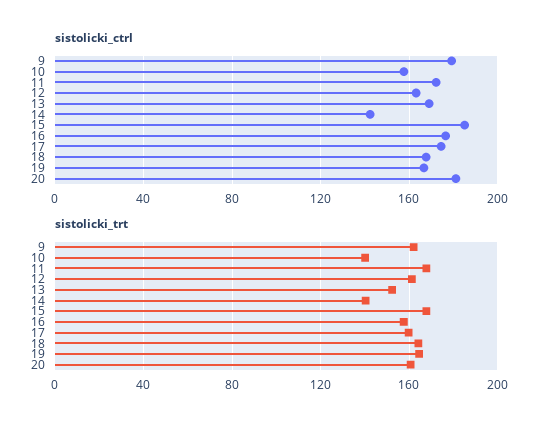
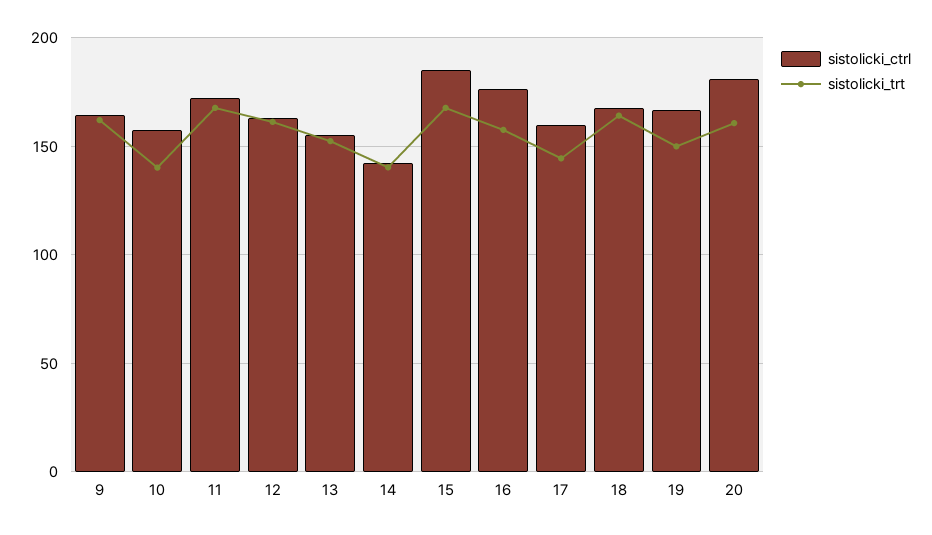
  {
    "sistolicki_ctrl": {
-     "9": 180,
+     "9": 165,
      "10": 160,
      "11": 170,
      "12": 165,
-     "13": 170,
+     "13": 155,
      "14": 140,
      "15": 185,
      "16": 175,
-     "17": 175,
+     "17": 160,
      "18": 170,
      "19": 165,
      "20": 180
    },
    "sistolicki_trt": {
      "9": 160,
      "10": 140,
      "11": 170,
      "12": 160,
      "13": 150,
      "14": 140,
      "15": 170,
      "16": 160,
-     "17": 160,
+     "17": 145,
      "18": 165,
-     "19": 165,
+     "19": 150,
      "20": 160
    }
  }

